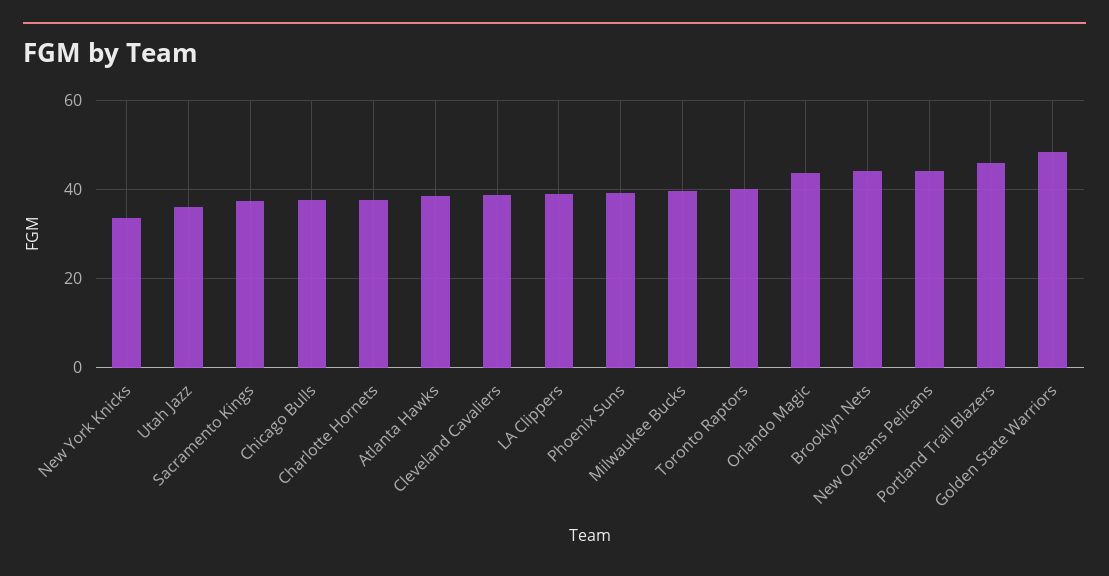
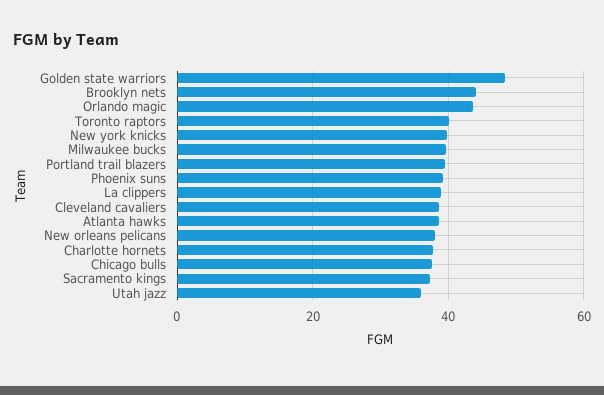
  {
-   "New York Knicks": 34,
+   "New York Knicks": 40,
    "Utah Jazz": 36,
    "Sacramento Kings": 38,
    "Chicago Bulls": 38,
    "Charlotte Hornets": 38,
    "Atlanta Hawks": 38,
    "Cleveland Cavaliers": 38,
    "LA Clippers": 38,
    "Phoenix Suns": 40,
    "Milwaukee Bucks": 40,
    "Toronto Raptors": 40,
    "Orlando Magic": 44,
    "Brooklyn Nets": 44,
-   "New Orleans Pelicans": 44,
+   "New Orleans Pelicans": 38,
-   "Portland Trail Blazers": 46,
+   "Portland Trail Blazers": 40,
    "Golden State Warriors": 48
  }

